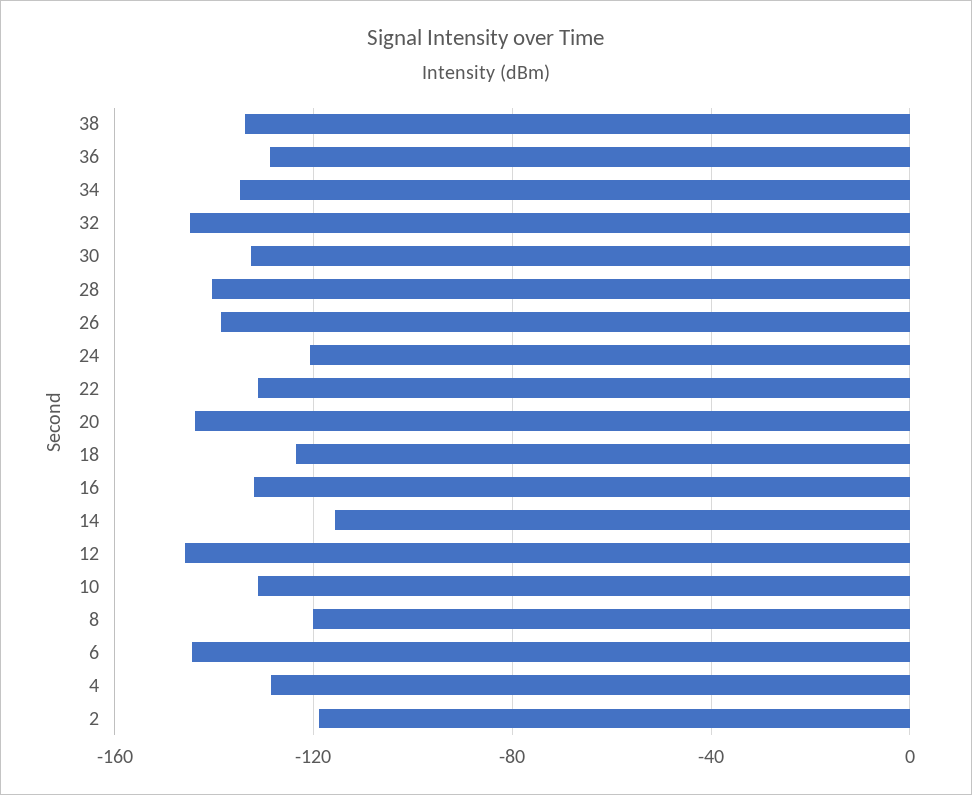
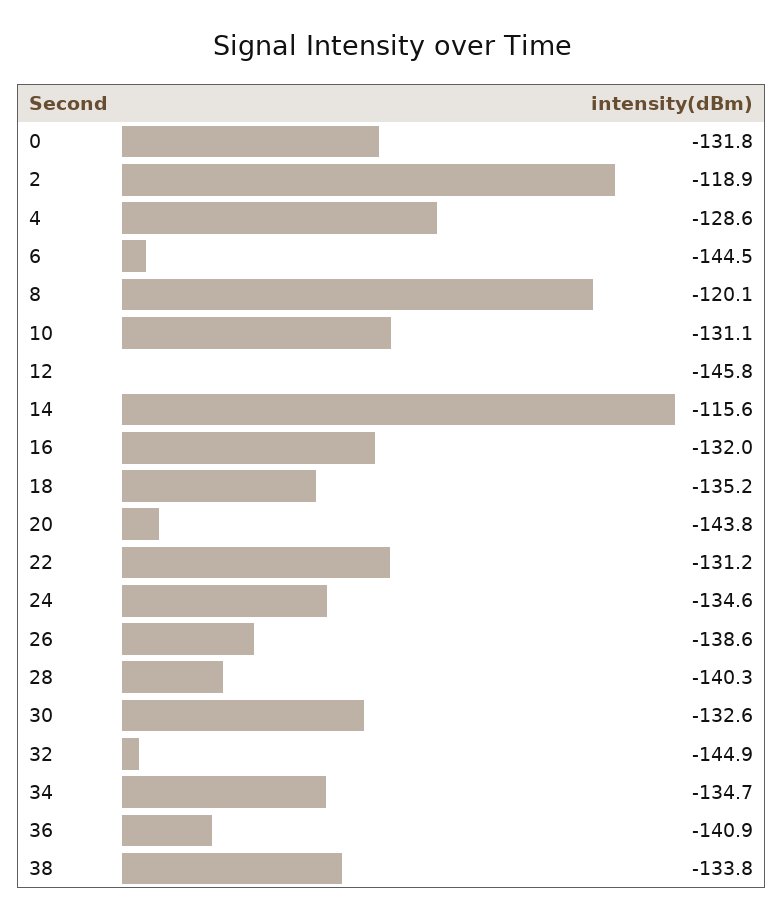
  {
    "38": -133.8,
-   "36": -130,
+   "36": -140.9,
    "34": -134.7,
    "32": -144.9,
    "30": -132.6,
    "28": -140.3,
    "26": -138.6,
-   "24": -120,
+   "24": -134.6,
    "22": -131.2,
    "20": -143.8,
-   "18": -125,
+   "18": -135.2,
    "16": -132,
    "14": -115.6,
    "12": -145.8,
    "10": -131.1,
    "8": -120.1,
    "6": -144.5,
    "4": -128.6,
-   "2": -118.9
+   "2": -118.9,
+   "0": -131.8
  }

